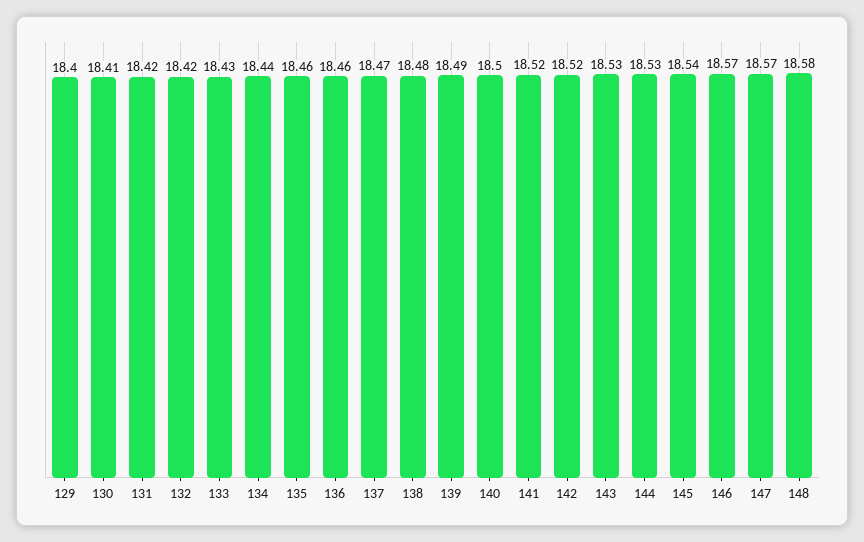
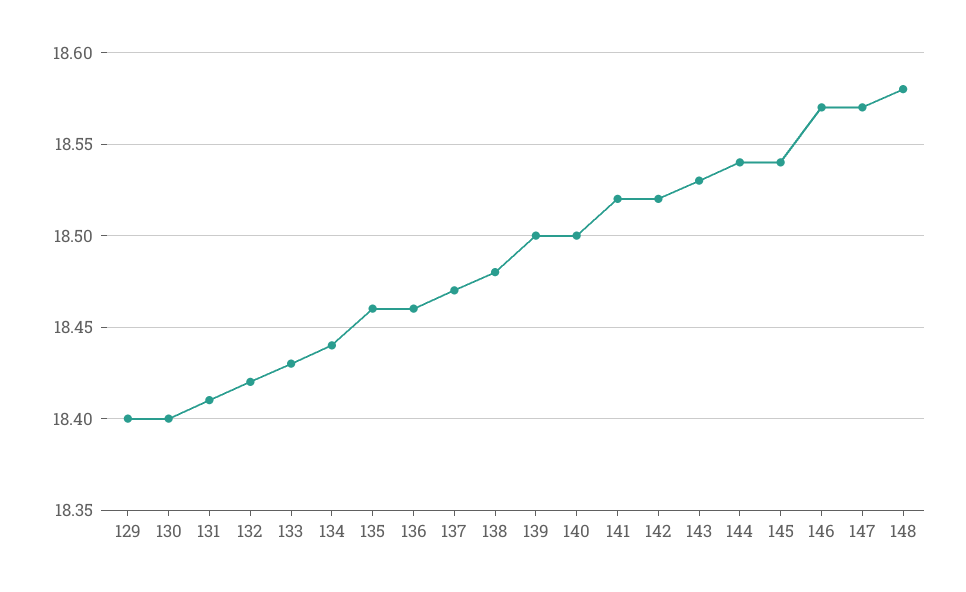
  {
    "129": 18.4,
-   "130": 18.41,
+   "130": 18.4,
-   "131": 18.42,
+   "131": 18.41,
    "132": 18.42,
    "133": 18.43,
    "134": 18.44,
    "135": 18.46,
    "136": 18.46,
    "137": 18.47,
    "138": 18.48,
-   "139": 18.49,
+   "139": 18.5,
    "140": 18.5,
    "141": 18.52,
    "142": 18.52,
    "143": 18.53,
-   "144": 18.53,
+   "144": 18.54,
    "145": 18.54,
    "146": 18.57,
    "147": 18.57,
    "148": 18.58
  }

